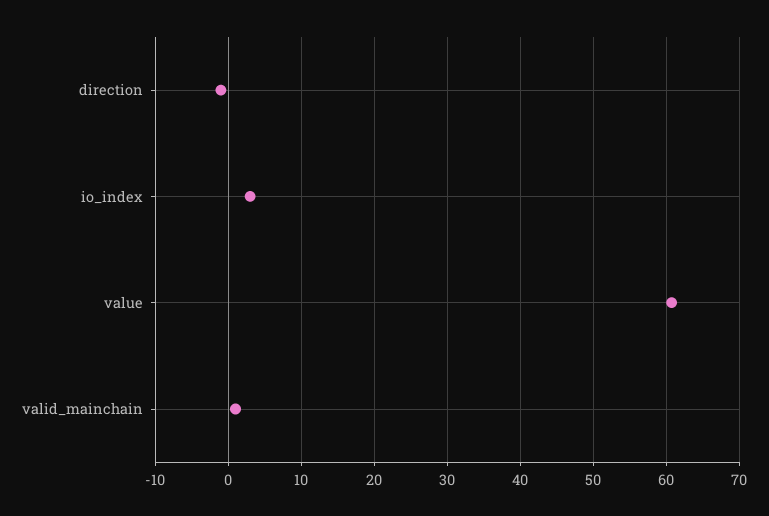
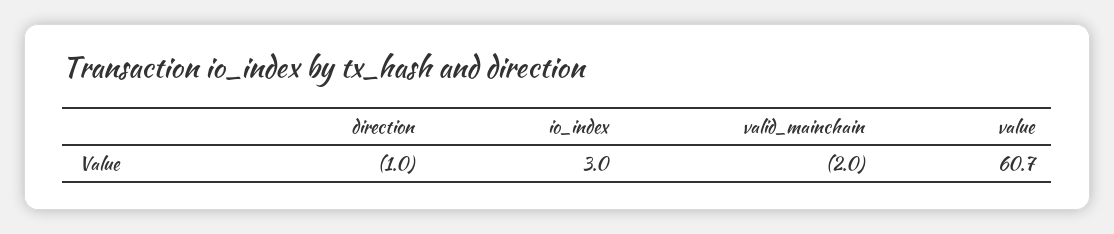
  {
    "direction": -1,
    "io_index": 3,
    "value": 60.7,
-   "valid_mainchain": 1
+   "valid_mainchain": -2
  }

